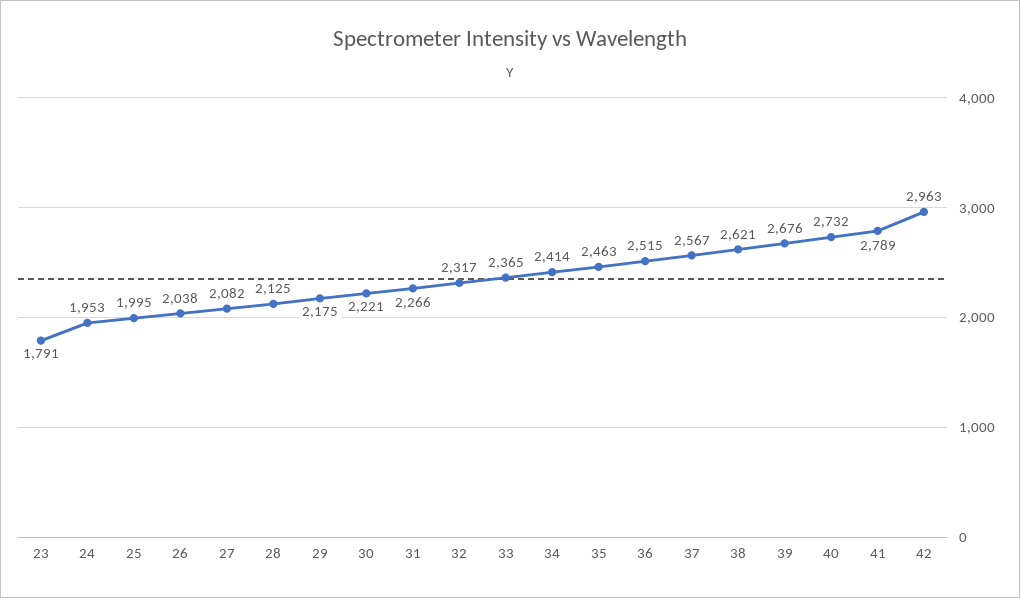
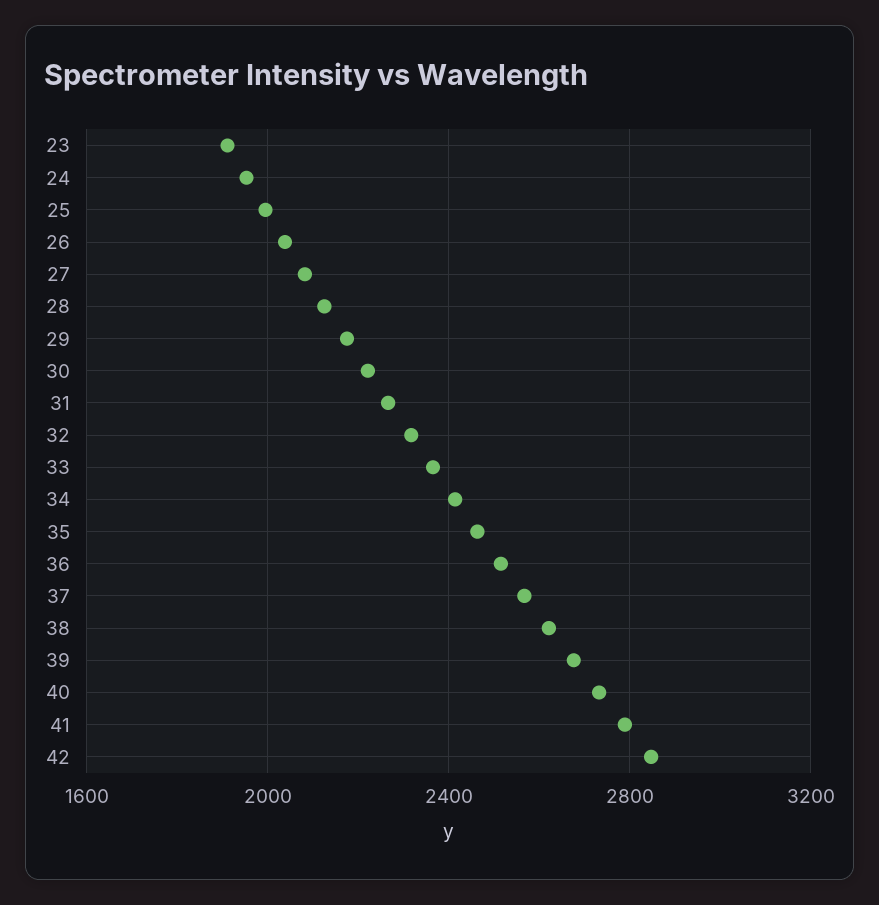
  {
-   "23": 1791,
+   "23": 1900,
    "24": 1953,
    "25": 1995,
    "26": 2038,
    "27": 2082,
    "28": 2125,
    "29": 2175,
    "30": 2221,
    "31": 2266,
    "32": 2317,
    "33": 2365,
    "34": 2414,
    "35": 2463,
    "36": 2515,
    "37": 2567,
    "38": 2621,
    "39": 2676,
    "40": 2732,
    "41": 2789,
-   "42": 2963
+   "42": 2850
  }

